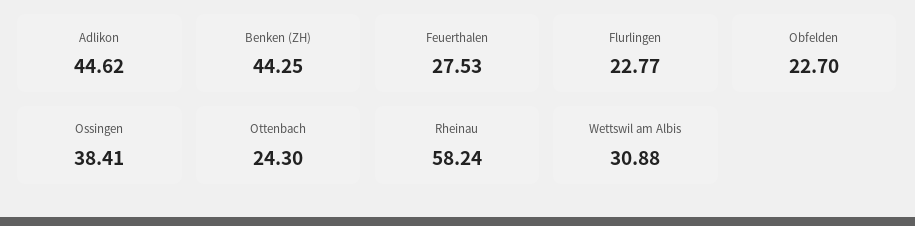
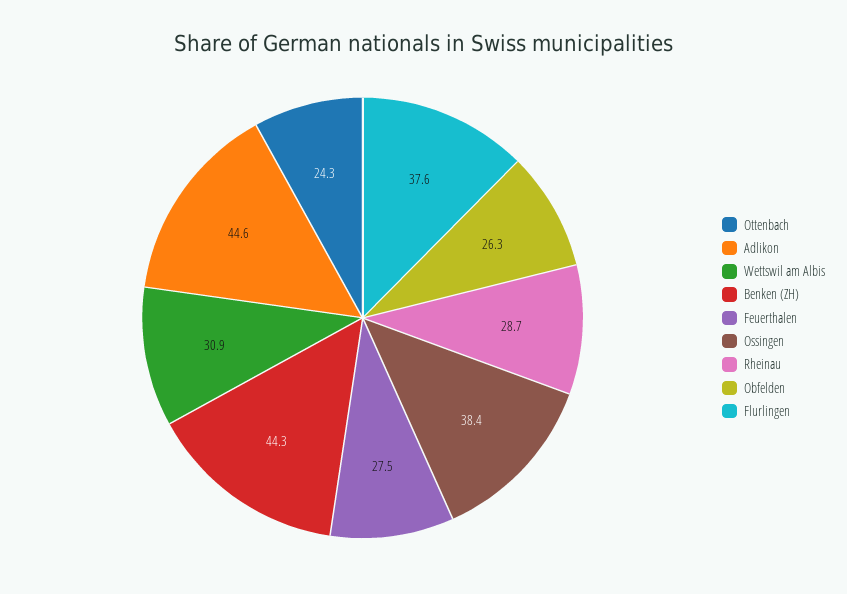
  {
    "Adlikon": 44.62,
    "Benken (ZH)": 44.25,
    "Feuerthalen": 27.53,
-   "Flurlingen": 22.77,
+   "Flurlingen": 37.6,
-   "Obfelden": 22.7,
+   "Obfelden": 26.3,
    "Ossingen": 38.41,
    "Ottenbach": 24.3,
-   "Rheinau": 58.24,
+   "Rheinau": 28.7,
    "Wettswil am Albis": 30.88
  }

